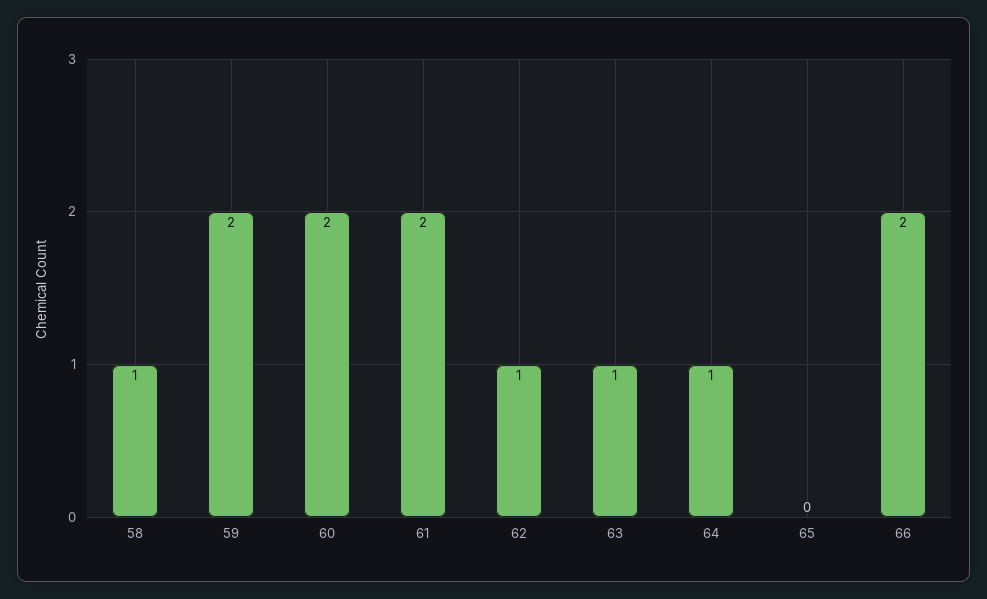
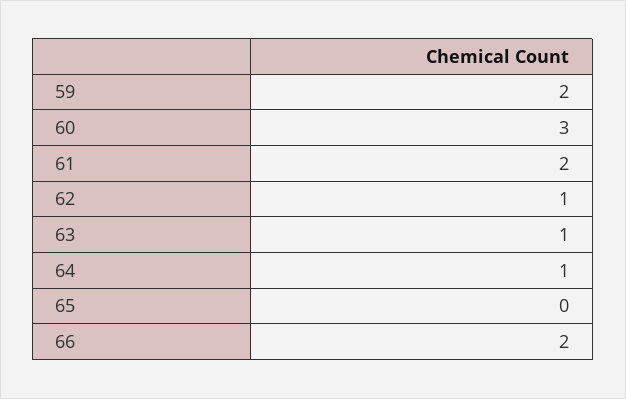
  {
-   "58": 1,
    "59": 2,
-   "60": 2,
+   "60": 3,
    "61": 2,
    "62": 1,
    "63": 1,
    "64": 1,
    "65": 0,
    "66": 2
  }

